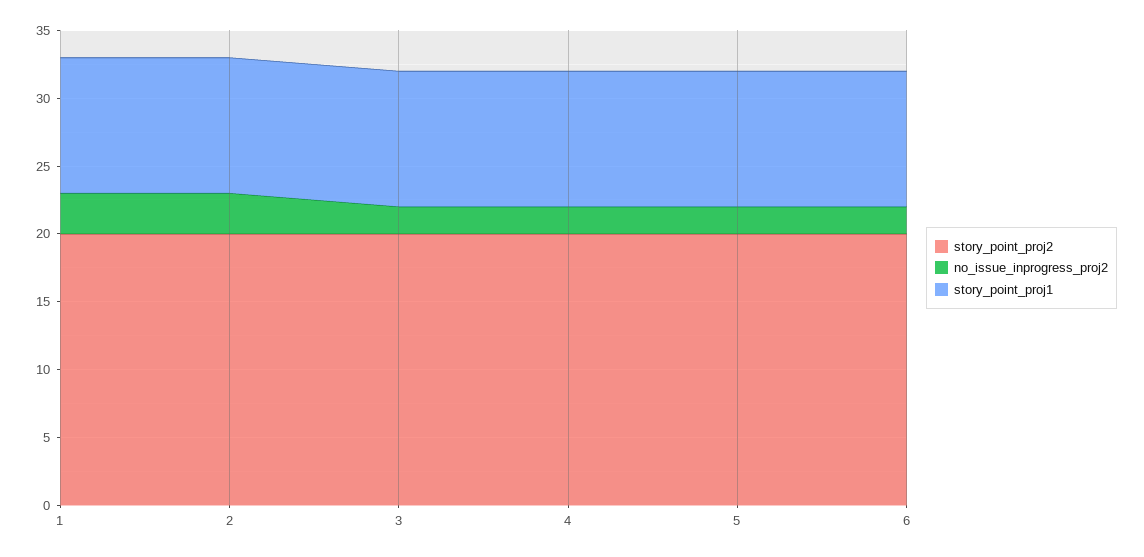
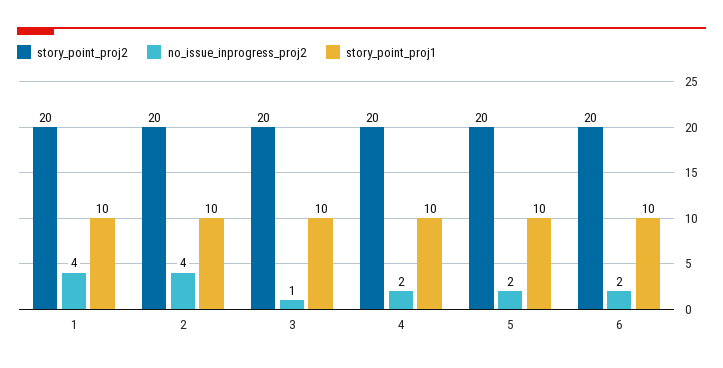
  {
    "story_point_proj2": {
      "1": 20,
      "2": 20,
      "3": 20,
      "4": 20,
      "5": 20,
      "6": 20
    },
    "no_issue_inprogress_proj2": {
-     "1": 3,
+     "1": 4,
-     "2": 3,
+     "2": 4,
-     "3": 2,
+     "3": 1,
      "4": 2,
      "5": 2,
      "6": 2
    },
    "story_point_proj1": {
      "1": 10,
      "2": 10,
      "3": 10,
      "4": 10,
      "5": 10,
      "6": 10
    }
  }

